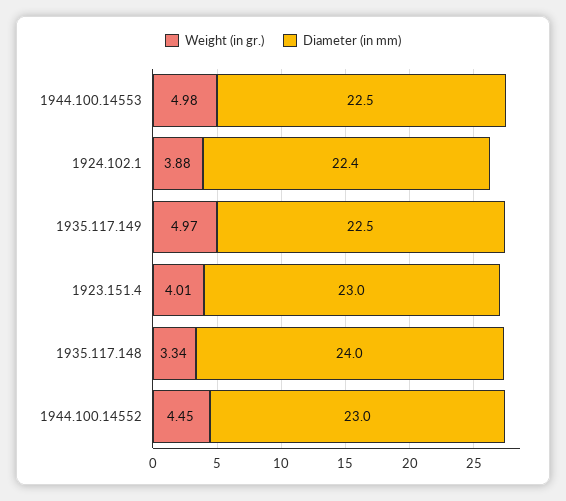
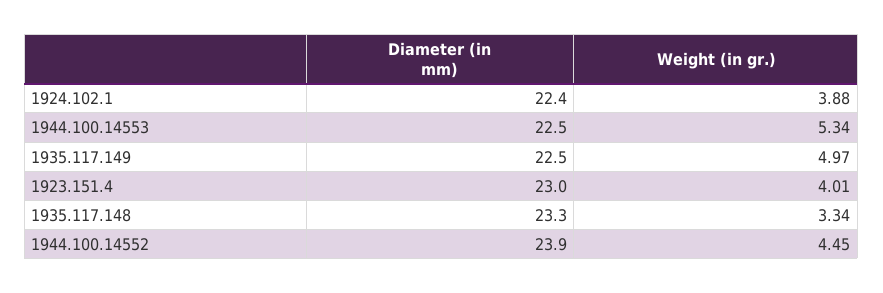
  {
    "Weight (in gr.)": {
-     "1944.100.14553": 4.98,
+     "1944.100.14553": 5.34,
      "1924.102.1": 3.88,
      "1935.117.149": 4.97,
      "1923.151.4": 4.01,
      "1935.117.148": 3.34,
      "1944.100.14552": 4.45
    },
    "Diameter (in mm)": {
      "1944.100.14553": 22.5,
      "1924.102.1": 22.4,
      "1935.117.149": 22.5,
      "1923.151.4": 23,
-     "1935.117.148": 24,
+     "1935.117.148": 23.3,
-     "1944.100.14552": 23
+     "1944.100.14552": 23.9
    }
  }

